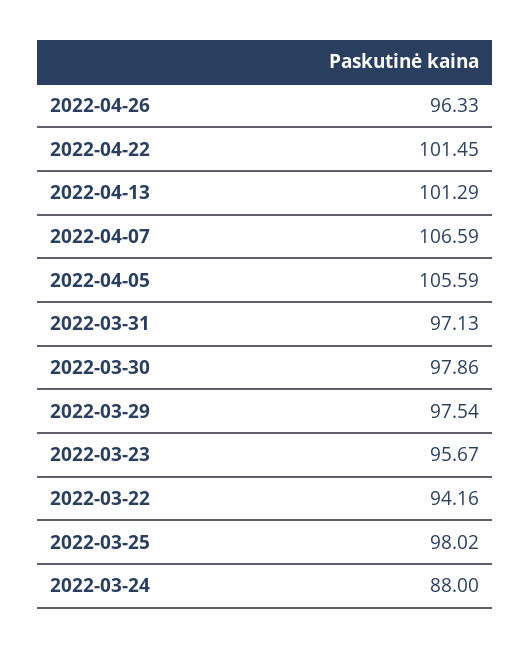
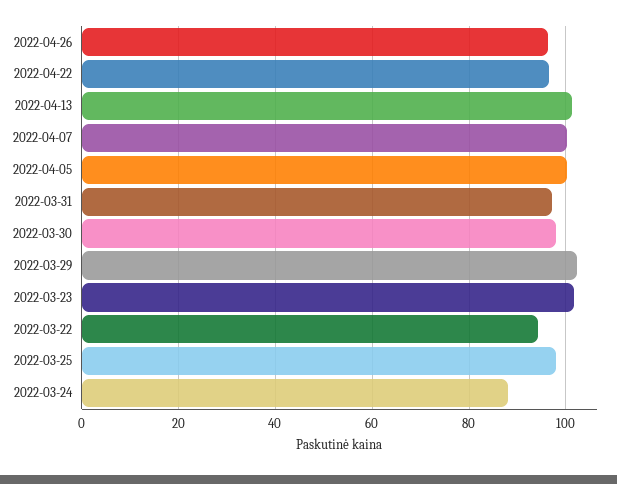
  {
    "2022-04-26": 96.33,
-   "2022-04-22": 101.45,
+   "2022-04-22": 96,
    "2022-04-13": 101.29,
-   "2022-04-07": 106.59,
+   "2022-04-07": 100,
-   "2022-04-05": 105.59,
+   "2022-04-05": 100,
    "2022-03-31": 97.13,
    "2022-03-30": 97.86,
-   "2022-03-29": 97.54,
+   "2022-03-29": 102,
-   "2022-03-23": 95.67,
+   "2022-03-23": 102,
    "2022-03-22": 94.16,
    "2022-03-25": 98.02,
    "2022-03-24": 88
  }

